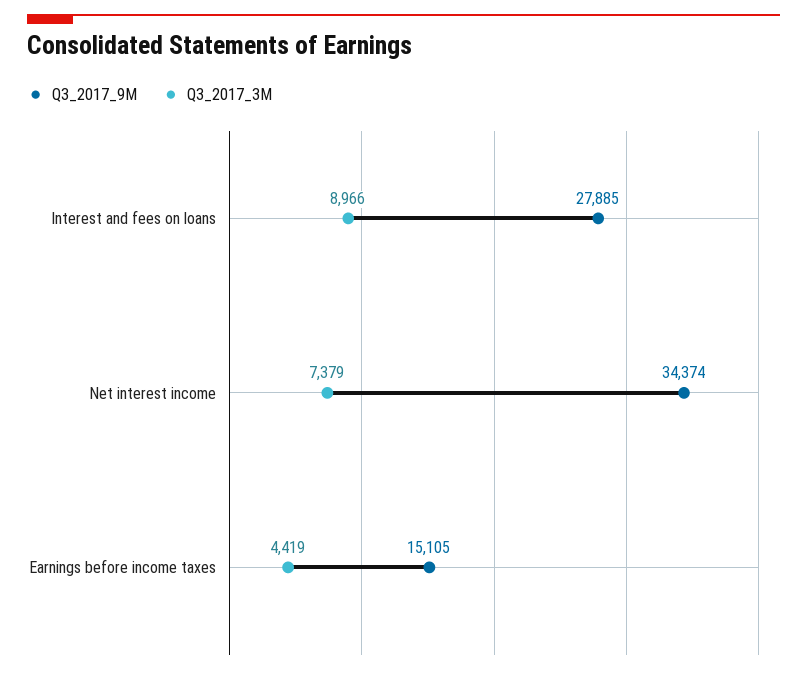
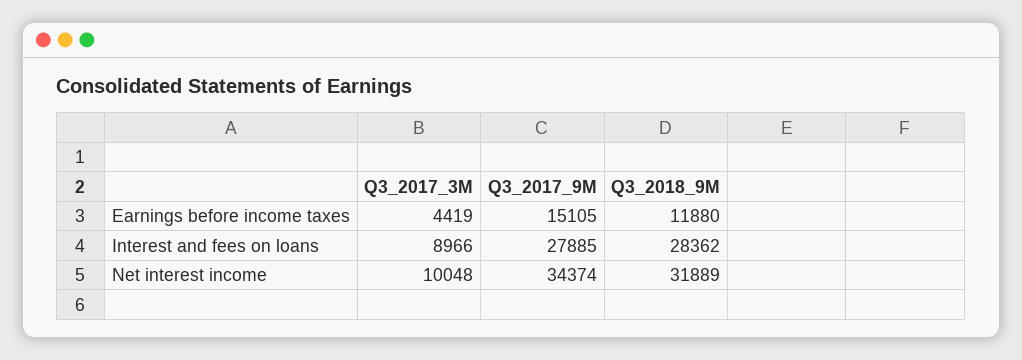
  {
    "Q3_2017_9M": {
      "Interest and fees on loans": 27885,
      "Net interest income": 34374,
      "Earnings before income taxes": 15105
    },
    "Q3_2017_3M": {
      "Interest and fees on loans": 8966,
-     "Net interest income": 7379,
+     "Net interest income": 10048,
      "Earnings before income taxes": 4419
-   }
+   },
+   "Q3_2018_9M": {
+     "Earnings before income taxes": 11880,
+     "Interest and fees on loans": 28362,
+     "Net interest income": 31889
+   }
  }

